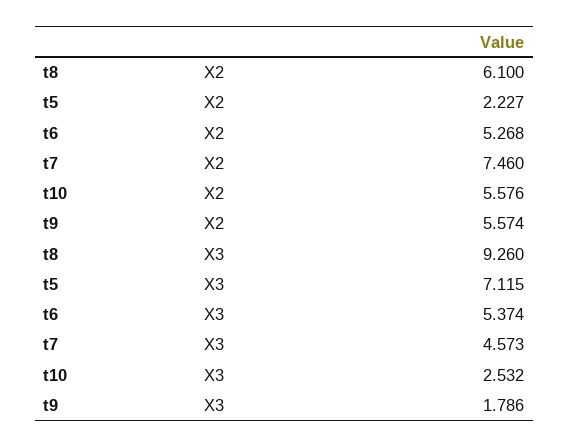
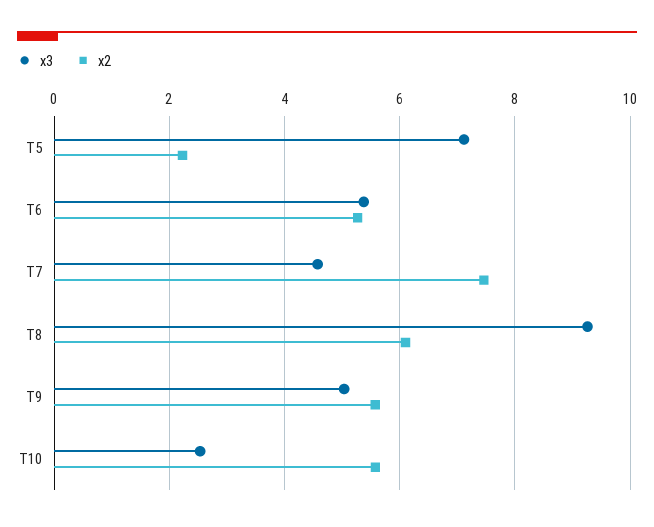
  {
    "X2": {
      "t8": 6.1,
      "t5": 2.227,
      "t6": 5.268,
      "t7": 7.46,
      "t10": 5.576,
      "t9": 5.574
    },
    "X3": {
      "t8": 9.26,
      "t5": 7.115,
      "t6": 5.374,
      "t7": 4.573,
      "t10": 2.532,
-     "t9": 1.786
+     "t9": 5
    }
  }

